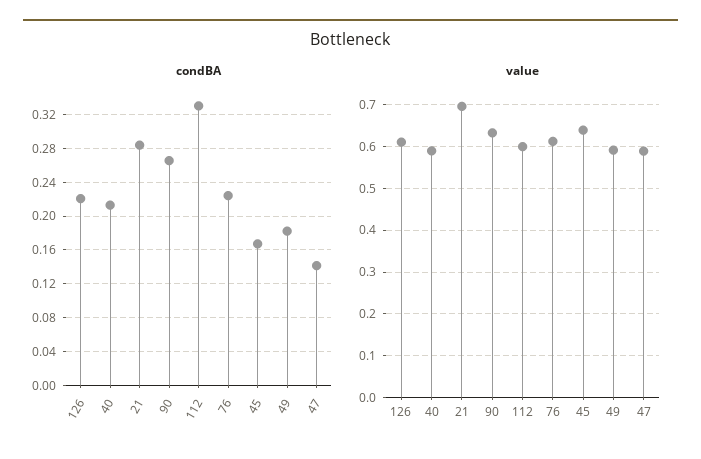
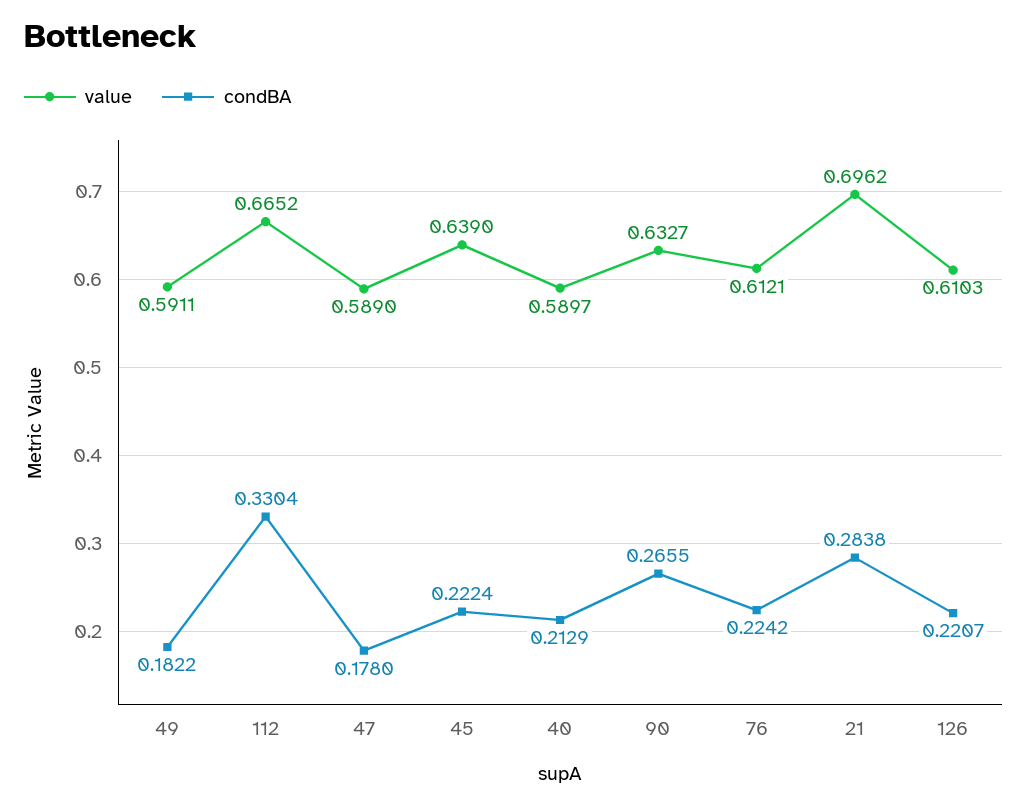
  {
    "condBA": {
      "126": 0.2207,
      "40": 0.2129,
      "21": 0.2838,
      "90": 0.2655,
      "112": 0.3304,
      "76": 0.2242,
-     "45": 0.17,
+     "45": 0.2224,
      "49": 0.1822,
-     "47": 0.14
+     "47": 0.178
    },
    "value": {
      "126": 0.6103,
      "40": 0.5897,
      "21": 0.6962,
      "90": 0.6327,
-     "112": 0.6,
+     "112": 0.6652,
      "76": 0.6121,
      "45": 0.639,
      "49": 0.5911,
      "47": 0.589
    }
  }

